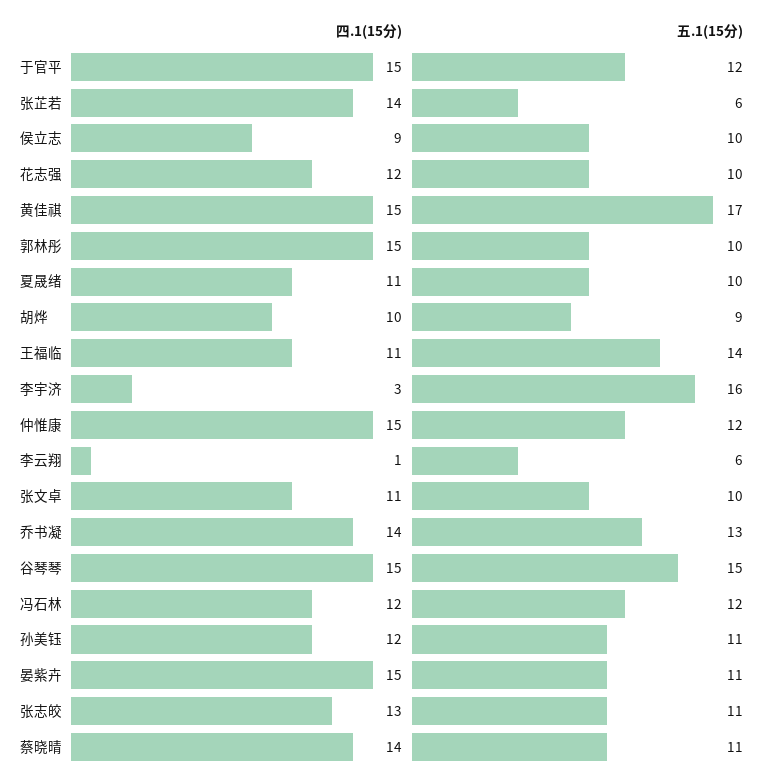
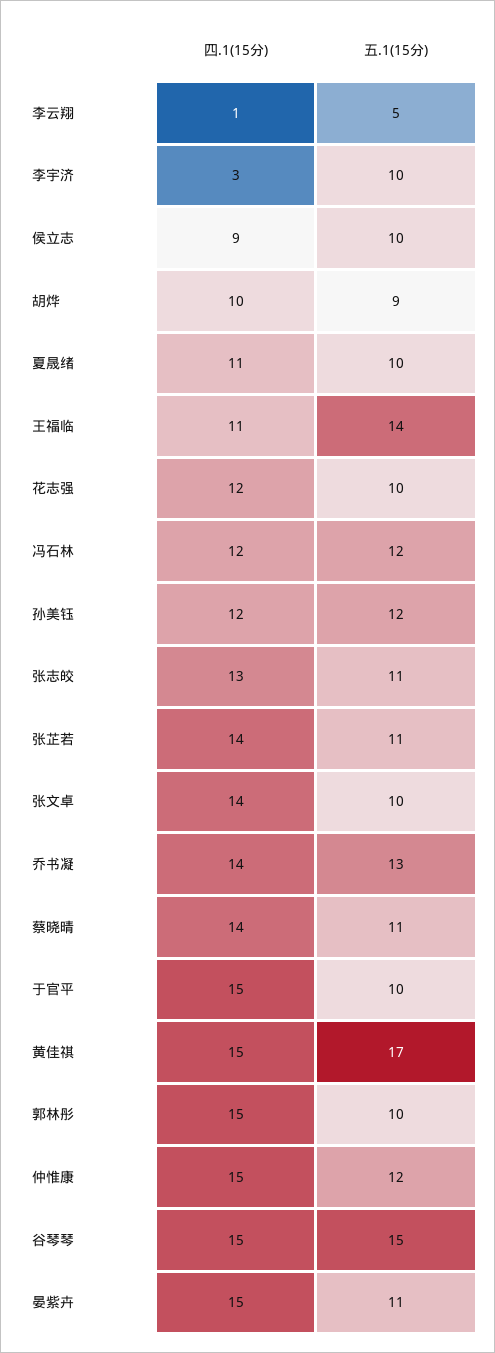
  {
    "四.1(15分)": {
      "于官平": 15,
      "张芷若": 14,
      "侯立志": 9,
      "花志强": 12,
      "黄佳祺": 15,
      "郭林彤": 15,
      "夏晟绪": 11,
      "胡烨": 10,
      "王福临": 11,
      "李宇济": 3,
      "仲惟康": 15,
      "李云翔": 1,
-     "张文卓": 11,
+     "张文卓": 14,
      "乔书凝": 14,
      "谷琴琴": 15,
      "冯石林": 12,
      "孙美钰": 12,
      "晏紫卉": 15,
      "张志皎": 13,
      "蔡晓晴": 14
    },
    "五.1(15分)": {
-     "于官平": 12,
+     "于官平": 10,
-     "张芷若": 6,
+     "张芷若": 11,
      "侯立志": 10,
      "花志强": 10,
      "黄佳祺": 17,
      "郭林彤": 10,
      "夏晟绪": 10,
      "胡烨": 9,
      "王福临": 14,
-     "李宇济": 16,
+     "李宇济": 10,
      "仲惟康": 12,
-     "李云翔": 6,
+     "李云翔": 5,
      "张文卓": 10,
      "乔书凝": 13,
      "谷琴琴": 15,
      "冯石林": 12,
-     "孙美钰": 11,
+     "孙美钰": 12,
      "晏紫卉": 11,
      "张志皎": 11,
      "蔡晓晴": 11
    }
  }

